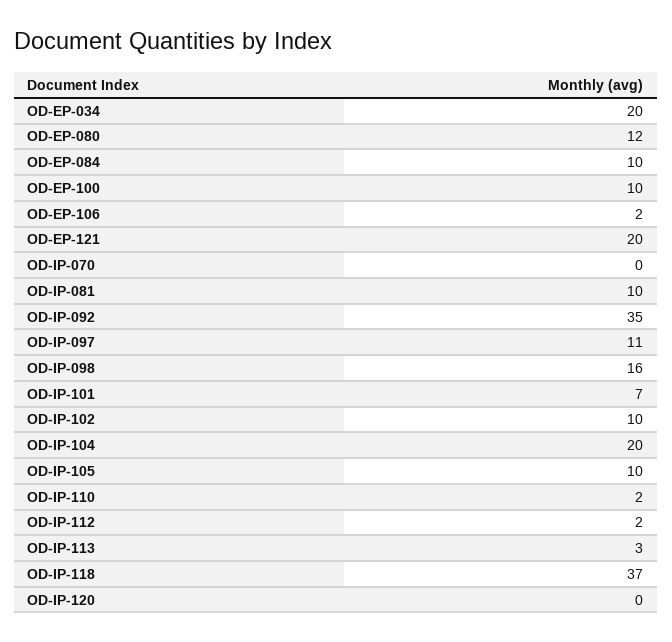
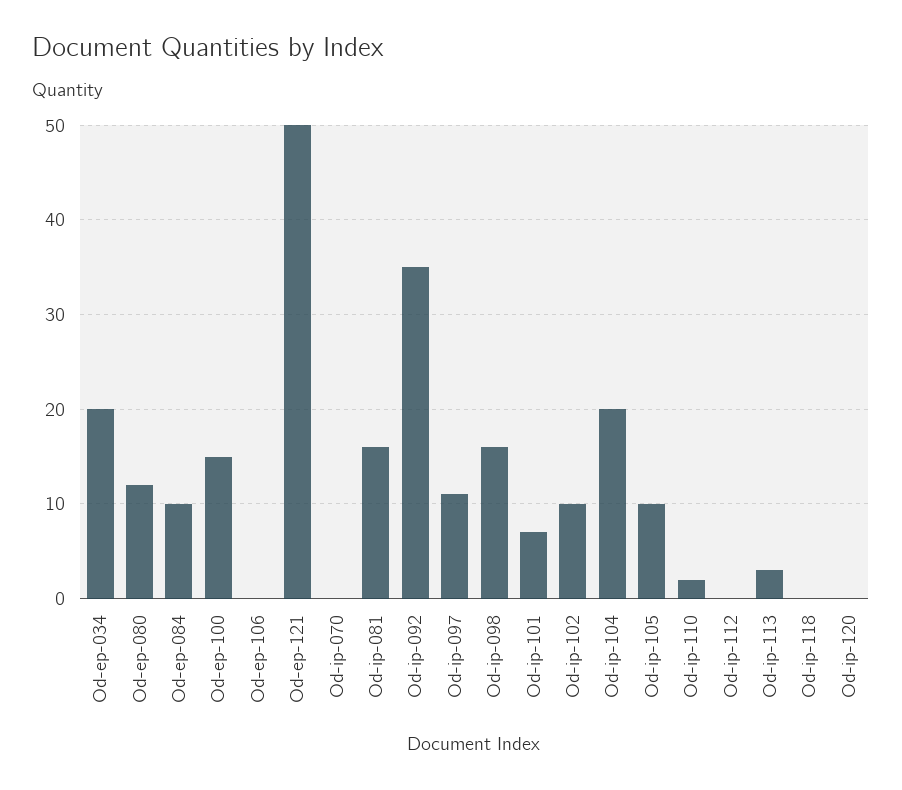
  {
    "OD-EP-034": 20,
    "OD-EP-080": 12,
    "OD-EP-084": 10,
-   "OD-EP-100": 10,
+   "OD-EP-100": 15,
-   "OD-EP-106": 2,
+   "OD-EP-106": 0,
-   "OD-EP-121": 20,
+   "OD-EP-121": 50,
    "OD-IP-070": 0,
-   "OD-IP-081": 10,
+   "OD-IP-081": 16,
    "OD-IP-092": 35,
    "OD-IP-097": 11,
    "OD-IP-098": 16,
    "OD-IP-101": 7,
    "OD-IP-102": 10,
    "OD-IP-104": 20,
    "OD-IP-105": 10,
    "OD-IP-110": 2,
-   "OD-IP-112": 2,
+   "OD-IP-112": 0,
    "OD-IP-113": 3,
-   "OD-IP-118": 37,
+   "OD-IP-118": 0,
    "OD-IP-120": 0
  }

